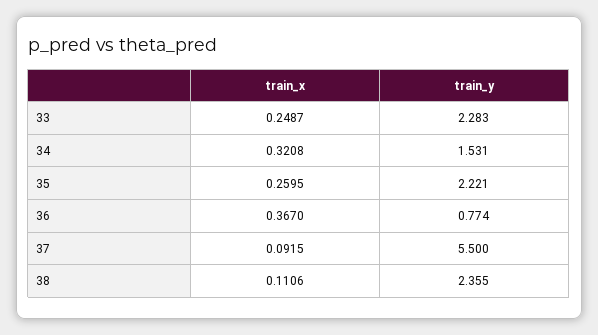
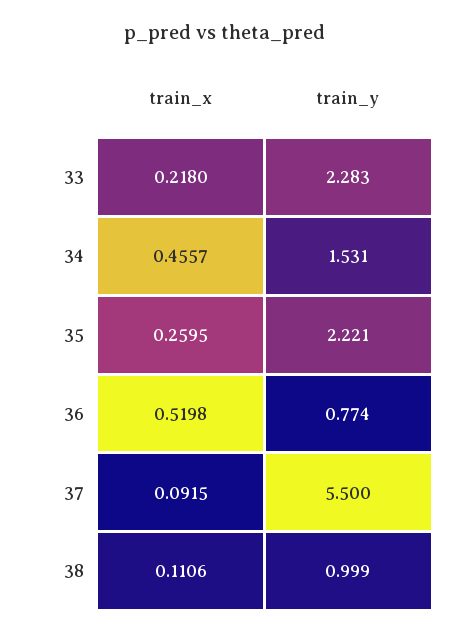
  {
    "train_x": {
-     "33": 0.2487,
+     "33": 0.218,
-     "34": 0.3208,
+     "34": 0.4557,
      "35": 0.2595,
-     "36": 0.367,
+     "36": 0.5198,
      "37": 0.0915,
      "38": 0.1106
    },
    "train_y": {
      "33": 2.283,
      "34": 1.531,
      "35": 2.221,
      "36": 0.774,
      "37": 5.5,
-     "38": 2.355
+     "38": 0.999
    }
  }

